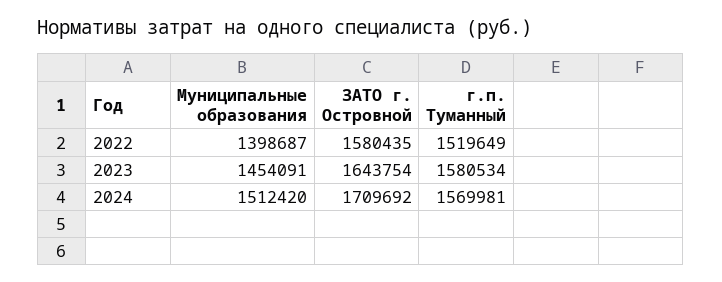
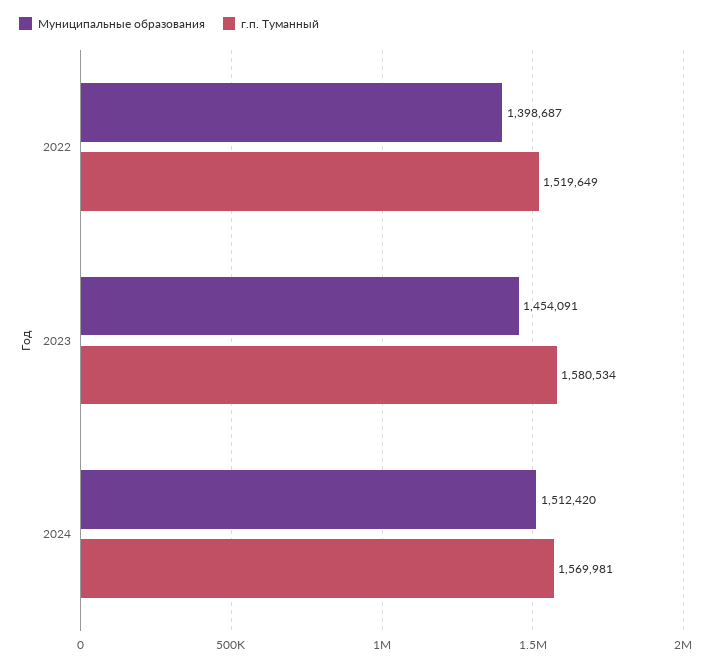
  {
    "Муниципальные образования": {
      "2022": 1398687,
      "2023": 1454091,
      "2024": 1512420
    },
-   "ЗАТО г. Островной": {
-     "2022": 1580435,
-     "2023": 1643754,
-     "2024": 1709692
-   },
    "г.п. Туманный": {
      "2022": 1519649,
      "2023": 1580534,
      "2024": 1569981
    }
  }

